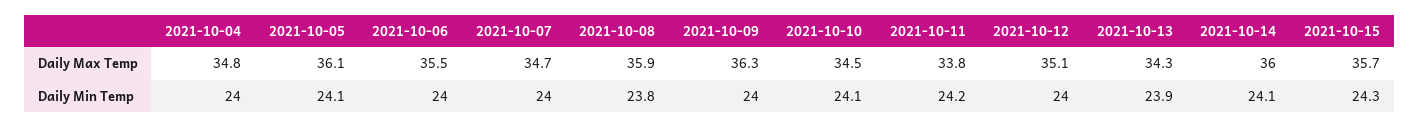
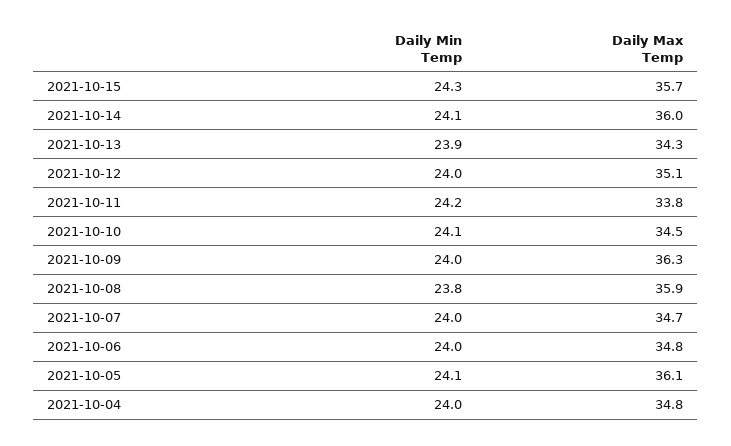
  {
    "2021-10-04": {
      "Daily Max Temp": 34.8,
      "Daily Min Temp": 24
    },
    "2021-10-05": {
      "Daily Max Temp": 36.1,
      "Daily Min Temp": 24.1
    },
    "2021-10-06": {
-     "Daily Max Temp": 35.5,
+     "Daily Max Temp": 34.8,
      "Daily Min Temp": 24
    },
    "2021-10-07": {
      "Daily Max Temp": 34.7,
      "Daily Min Temp": 24
    },
    "2021-10-08": {
      "Daily Max Temp": 35.9,
      "Daily Min Temp": 23.8
    },
    "2021-10-09": {
      "Daily Max Temp": 36.3,
      "Daily Min Temp": 24
    },
    "2021-10-10": {
      "Daily Max Temp": 34.5,
      "Daily Min Temp": 24.1
    },
    "2021-10-11": {
      "Daily Max Temp": 33.8,
      "Daily Min Temp": 24.2
    },
    "2021-10-12": {
      "Daily Max Temp": 35.1,
      "Daily Min Temp": 24
    },
    "2021-10-13": {
      "Daily Max Temp": 34.3,
      "Daily Min Temp": 23.9
    },
    "2021-10-14": {
      "Daily Max Temp": 36,
      "Daily Min Temp": 24.1
    },
    "2021-10-15": {
      "Daily Max Temp": 35.7,
      "Daily Min Temp": 24.3
    }
  }

